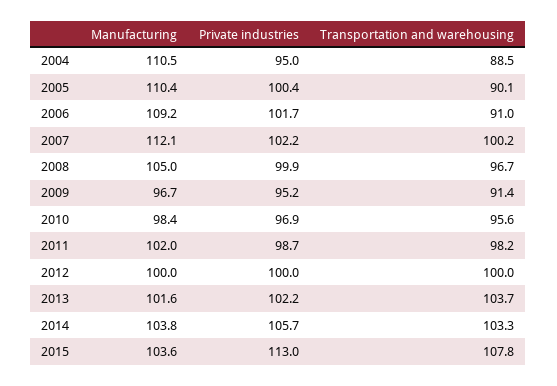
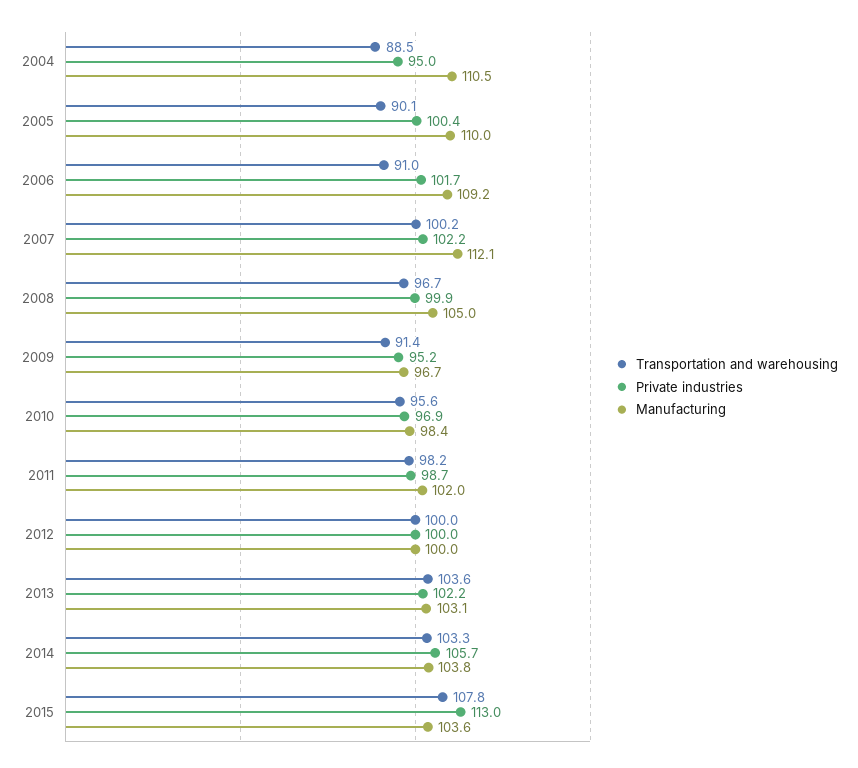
  {
    "Manufacturing": {
      "2004": 110.5,
-     "2005": 110.4,
+     "2005": 110,
      "2006": 109.2,
      "2007": 112.1,
      "2008": 105,
      "2009": 96.7,
      "2010": 98.4,
      "2011": 102,
      "2012": 100,
-     "2013": 101.6,
+     "2013": 103.1,
      "2014": 103.8,
      "2015": 103.6
    },
    "Private industries": {
      "2004": 95,
      "2005": 100.4,
      "2006": 101.7,
      "2007": 102.2,
      "2008": 99.9,
      "2009": 95.2,
      "2010": 96.9,
      "2011": 98.7,
      "2012": 100,
      "2013": 102.2,
      "2014": 105.7,
      "2015": 113
    },
    "Transportation and warehousing": {
      "2004": 88.5,
      "2005": 90.1,
      "2006": 91,
      "2007": 100.2,
      "2008": 96.7,
      "2009": 91.4,
      "2010": 95.6,
      "2011": 98.2,
      "2012": 100,
-     "2013": 103.7,
+     "2013": 103.6,
      "2014": 103.3,
      "2015": 107.8
    }
  }

